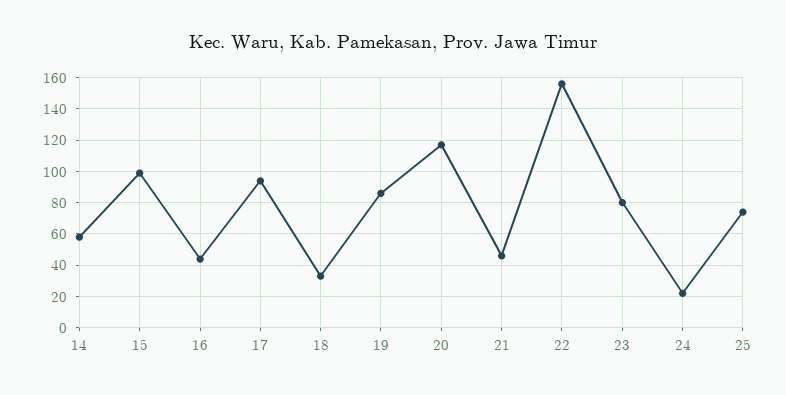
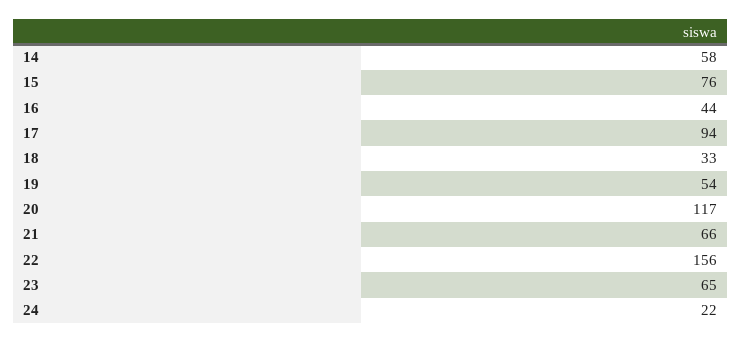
  {
    "14": 58,
-   "15": 100,
+   "15": 76,
    "16": 44,
    "17": 94,
    "18": 33,
-   "19": 85,
+   "19": 54,
    "20": 117,
-   "21": 45,
+   "21": 66,
    "22": 156,
-   "23": 80,
+   "23": 65,
-   "24": 22,
+   "24": 22
-   "25": 75
  }

